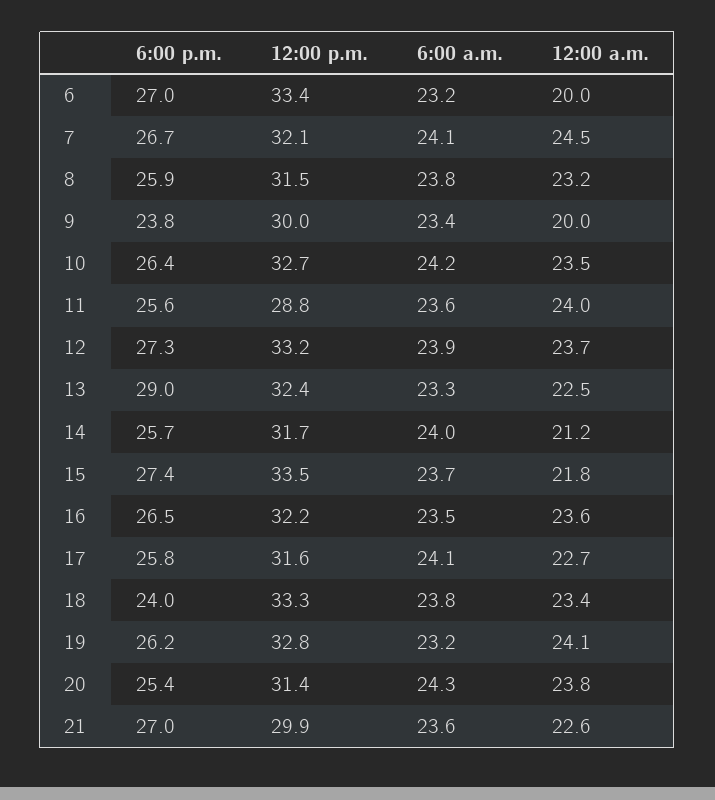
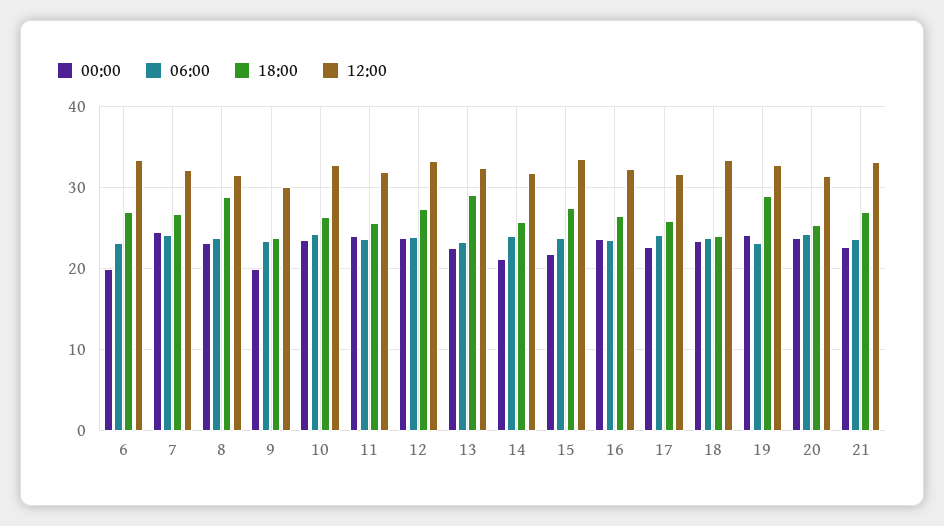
  {
    "6:00 p.m.": {
      "6": 27,
      "7": 26.7,
-     "8": 25.9,
+     "8": 29,
      "9": 23.8,
      "10": 26.4,
      "11": 25.6,
      "12": 27.3,
      "13": 29,
      "14": 25.7,
      "15": 27.4,
      "16": 26.5,
      "17": 25.8,
      "18": 24,
-     "19": 26.2,
+     "19": 29,
      "20": 25.4,
      "21": 27
    },
    "12:00 p.m.": {
      "6": 33.4,
      "7": 32.1,
      "8": 31.5,
      "9": 30,
      "10": 32.7,
-     "11": 28.8,
+     "11": 32,
      "12": 33.2,
      "13": 32.4,
      "14": 31.7,
      "15": 33.5,
      "16": 32.2,
      "17": 31.6,
      "18": 33.3,
      "19": 32.8,
      "20": 31.4,
-     "21": 29.9
+     "21": 33
    },
    "6:00 a.m.": {
      "6": 23.2,
      "7": 24.1,
      "8": 23.8,
      "9": 23.4,
      "10": 24.2,
      "11": 23.6,
      "12": 23.9,
      "13": 23.3,
      "14": 24,
      "15": 23.7,
      "16": 23.5,
      "17": 24.1,
      "18": 23.8,
      "19": 23.2,
      "20": 24.3,
      "21": 23.6
    },
    "12:00 a.m.": {
      "6": 20,
      "7": 24.5,
      "8": 23.2,
      "9": 20,
      "10": 23.5,
      "11": 24,
      "12": 23.7,
      "13": 22.5,
      "14": 21.2,
      "15": 21.8,
      "16": 23.6,
      "17": 22.7,
      "18": 23.4,
      "19": 24.1,
      "20": 23.8,
      "21": 22.6
    }
  }

